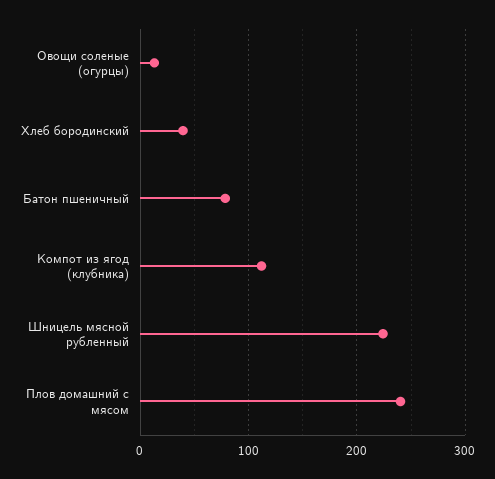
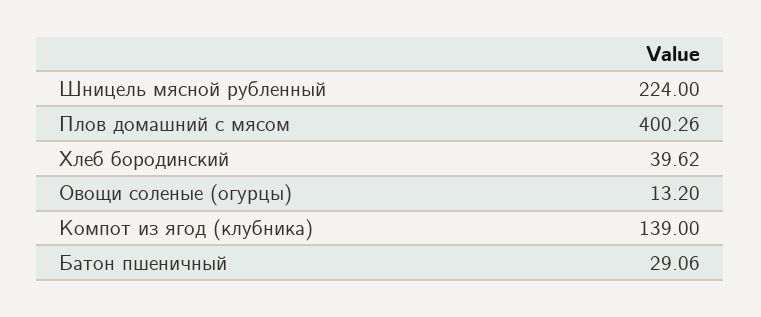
  {
    "Овощи соленые (огурцы)": 13.2,
    "Хлеб бородинский": 39.62,
-   "Батон пшеничный": 80,
+   "Батон пшеничный": 29.06,
-   "Компот из ягод (клубника)": 110,
+   "Компот из ягод (клубника)": 139,
    "Шницель мясной рубленный": 224,
-   "Плов домашний с мясом": 240
+   "Плов домашний с мясом": 400.26
  }

